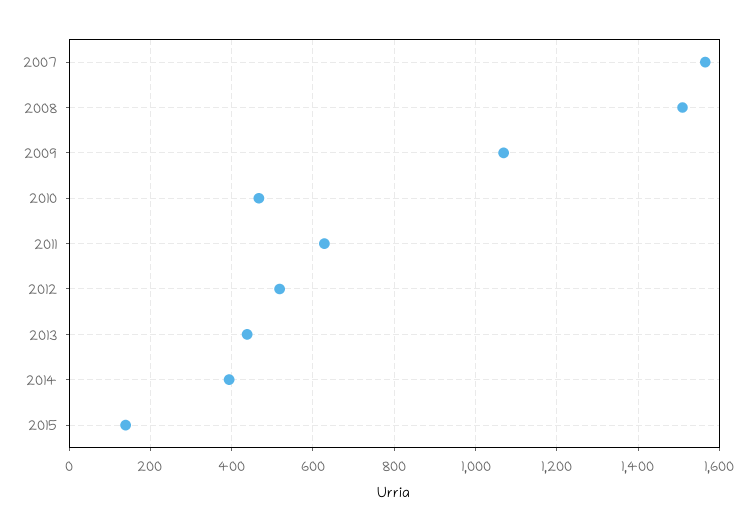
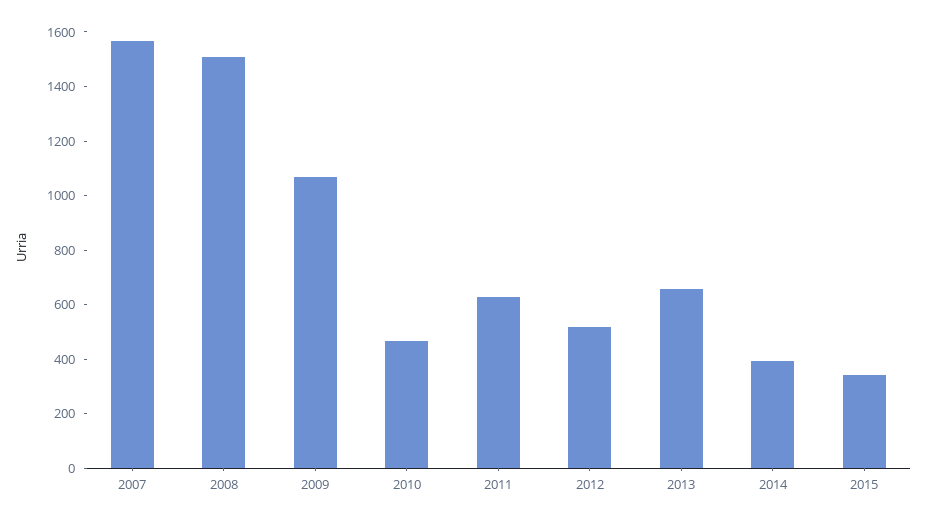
  {
    "2007": 1560,
    "2008": 1500,
    "2009": 1060,
    "2010": 460,
    "2011": 620,
    "2012": 520,
-   "2013": 440,
+   "2013": 650,
    "2014": 400,
-   "2015": 140
+   "2015": 350
  }

